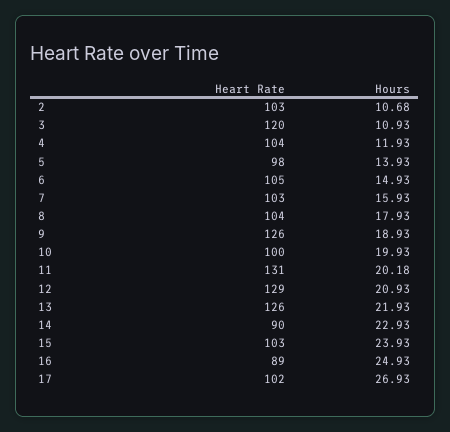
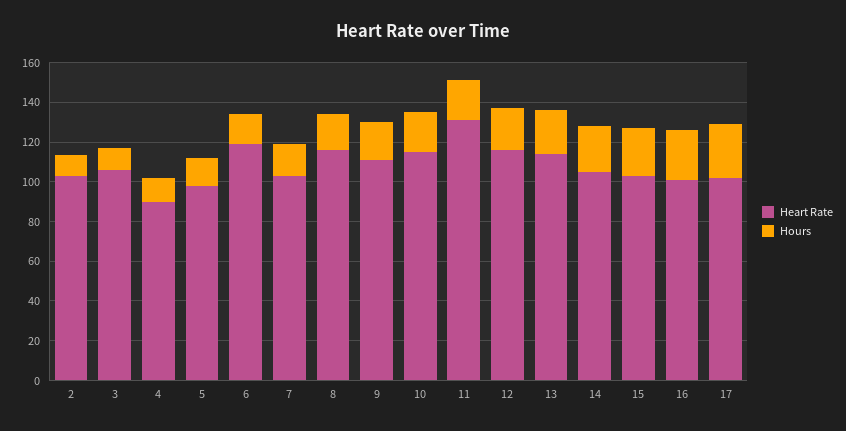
  {
    "Heart Rate": {
      "2": 103,
-     "3": 120,
+     "3": 105,
-     "4": 104,
+     "4": 90,
      "5": 98,
-     "6": 105,
+     "6": 120,
      "7": 103,
-     "8": 104,
+     "8": 115,
-     "9": 126,
+     "9": 110,
-     "10": 100,
+     "10": 115,
      "11": 131,
-     "12": 129,
+     "12": 115,
-     "13": 126,
+     "13": 115,
-     "14": 90,
+     "14": 105,
      "15": 103,
-     "16": 89,
+     "16": 100,
      "17": 102
    },
    "Hours": {
      "2": 10.68,
      "3": 10.93,
      "4": 11.93,
      "5": 13.93,
      "6": 14.93,
      "7": 15.93,
      "8": 17.93,
      "9": 18.93,
      "10": 19.93,
      "11": 20.18,
      "12": 20.93,
      "13": 21.93,
      "14": 22.93,
      "15": 23.93,
      "16": 24.93,
      "17": 26.93
    }
  }

